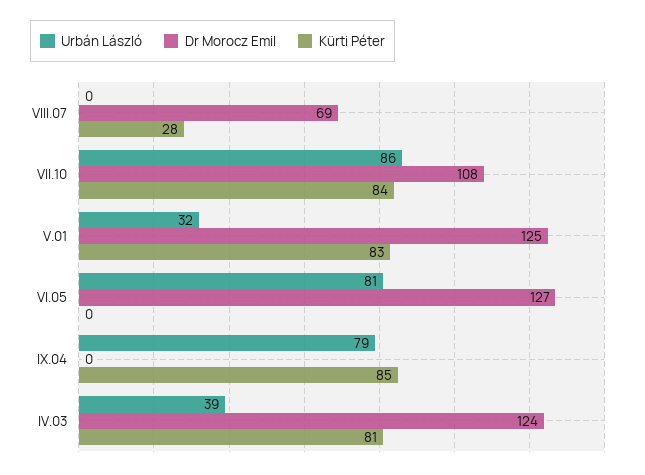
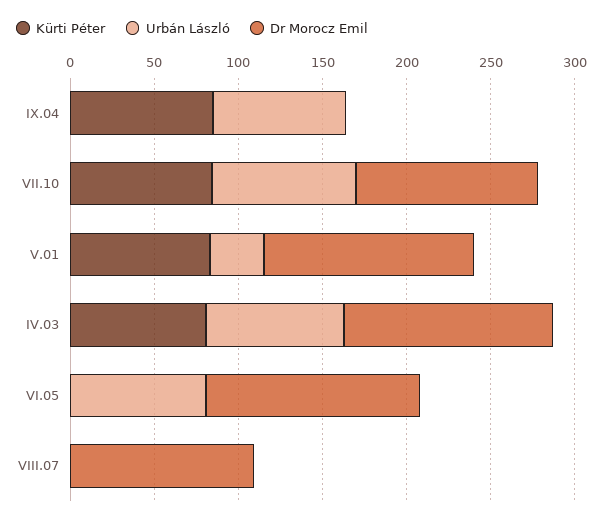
  {
    "Urbán László": {
      "VIII.07": 0,
      "VII.10": 86,
      "V.01": 32,
      "VI.05": 81,
      "IX.04": 79,
-     "IV.03": 39
+     "IV.03": 80
    },
    "Dr Morocz Emil": {
-     "VIII.07": 69,
+     "VIII.07": 110,
      "VII.10": 108,
      "V.01": 125,
      "VI.05": 127,
      "IX.04": 0,
      "IV.03": 124
    },
    "Kürti Péter": {
-     "VIII.07": 28,
+     "VIII.07": 0,
      "VII.10": 84,
      "V.01": 83,
      "VI.05": 0,
      "IX.04": 85,
      "IV.03": 81
    }
  }

